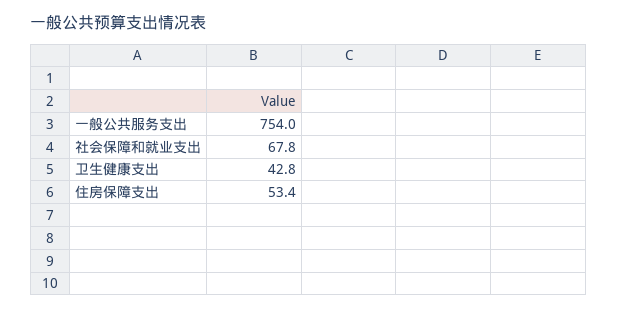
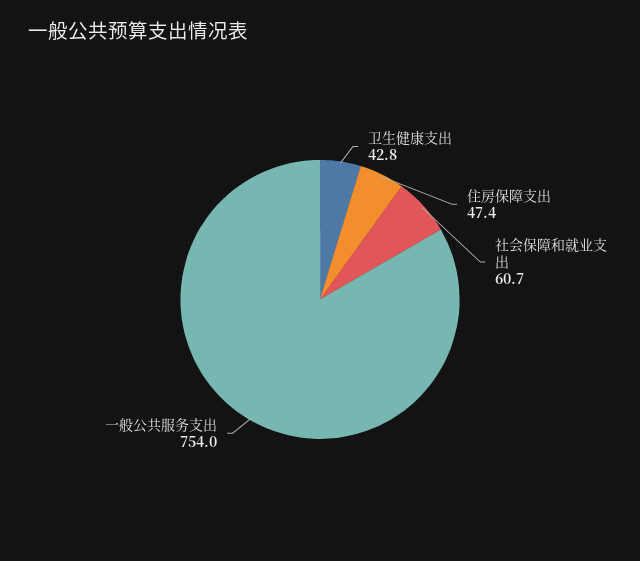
  {
    "一般公共服务支出": 754,
-   "社会保障和就业支出": 67.8,
+   "社会保障和就业支出": 60.7,
    "卫生健康支出": 42.8,
-   "住房保障支出": 53.4
+   "住房保障支出": 47.4
  }

